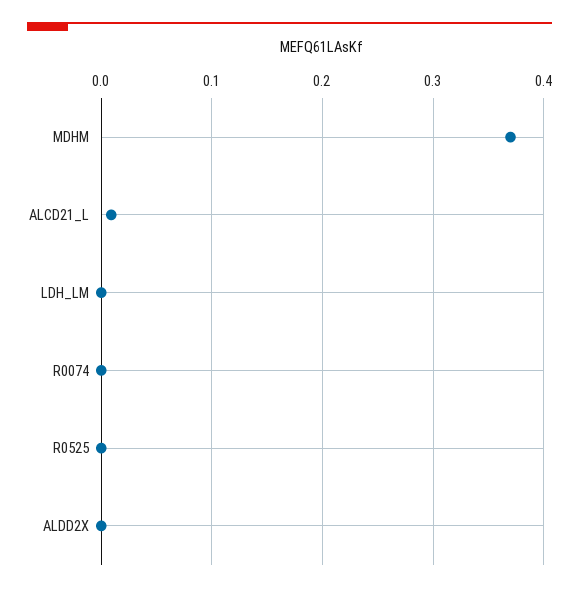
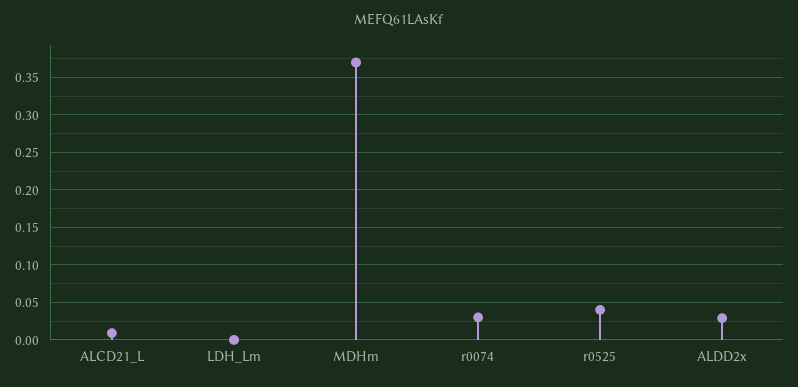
  {
    "MDHM": 0.37,
    "ALCD21_L": 0.01,
    "LDH_LM": 0,
-   "R0074": 0,
+   "R0074": 0.03,
-   "R0525": 0,
+   "R0525": 0.04,
-   "ALDD2X": 0
+   "ALDD2X": 0.03
  }

